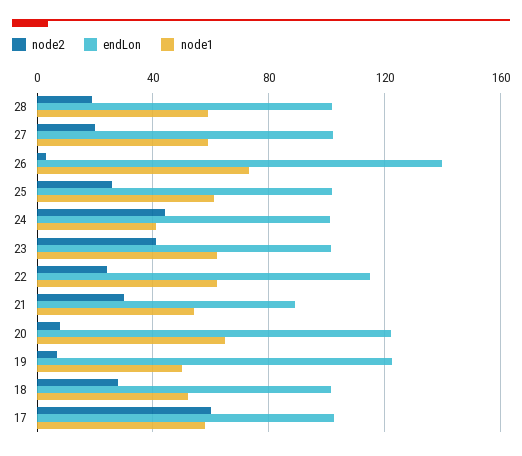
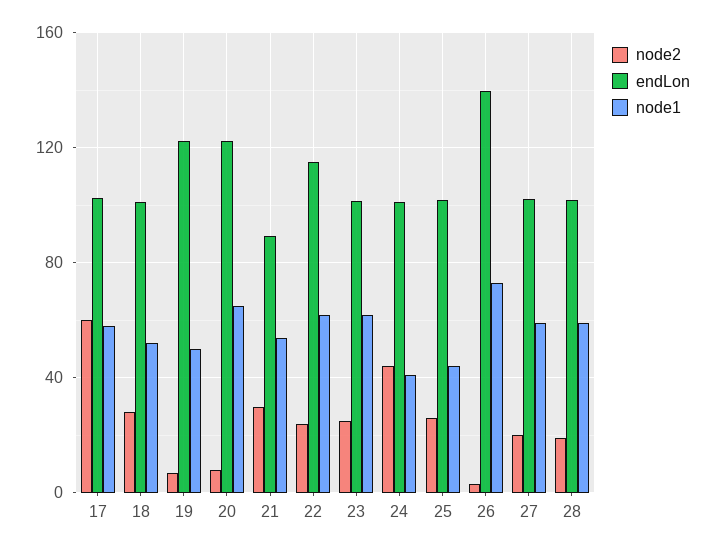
  {
    "node2": {
      "28": 20,
      "27": 20,
      "26": 5,
      "25": 25,
      "24": 45,
-     "23": 40,
+     "23": 25,
      "22": 25,
      "21": 30,
      "20": 10,
      "19": 5,
      "18": 30,
      "17": 60
    },
    "endLon": {
      "28": 100,
      "27": 100,
      "26": 140,
      "25": 100,
      "24": 100,
      "23": 100,
      "22": 115,
      "21": 90,
      "20": 120,
      "19": 120,
      "18": 100,
      "17": 100
    },
    "node1": {
      "28": 60,
      "27": 60,
      "26": 75,
-     "25": 60,
+     "25": 45,
      "24": 40,
      "23": 60,
      "22": 60,
      "21": 55,
      "20": 65,
      "19": 50,
      "18": 50,
      "17": 60
    }
  }

